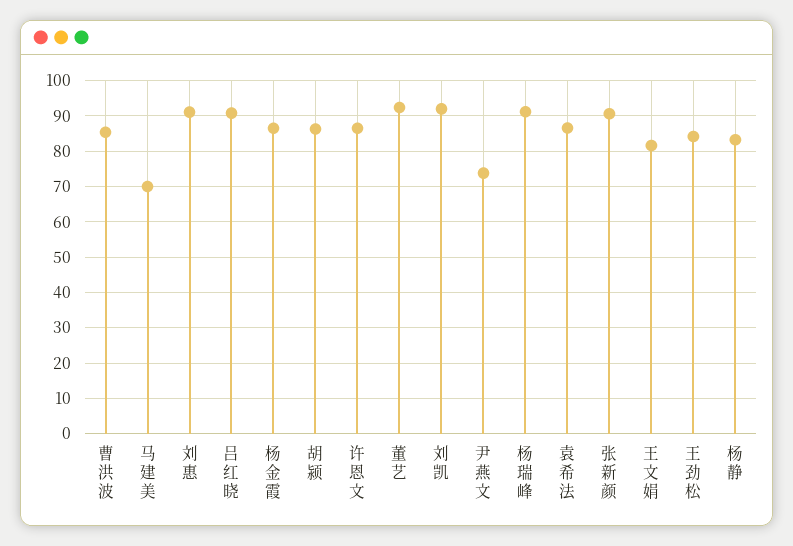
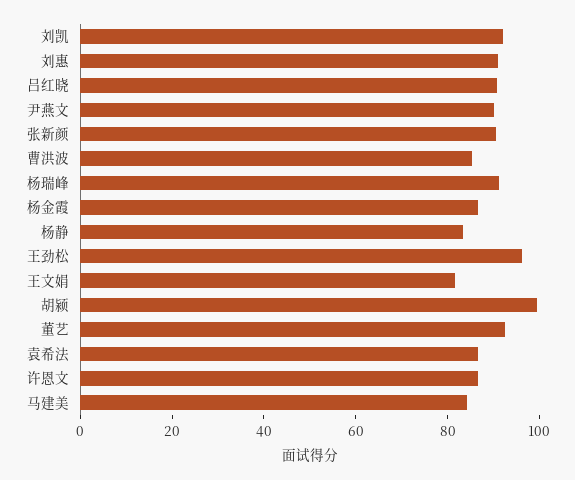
  {
    "曹洪波": 86,
-   "马建美": 70,
+   "马建美": 85,
    "刘惠": 92,
    "吕红晓": 90,
    "杨金霞": 86,
-   "胡颍": 86,
+   "胡颍": 100,
    "许恩文": 86,
    "董艺": 92,
    "刘凯": 92,
-   "尹燕文": 74,
+   "尹燕文": 90,
    "杨瑞峰": 92,
    "袁希法": 86,
    "张新颜": 90,
    "王文娟": 82,
-   "王劲松": 84,
+   "王劲松": 95,
    "杨静": 84
  }

